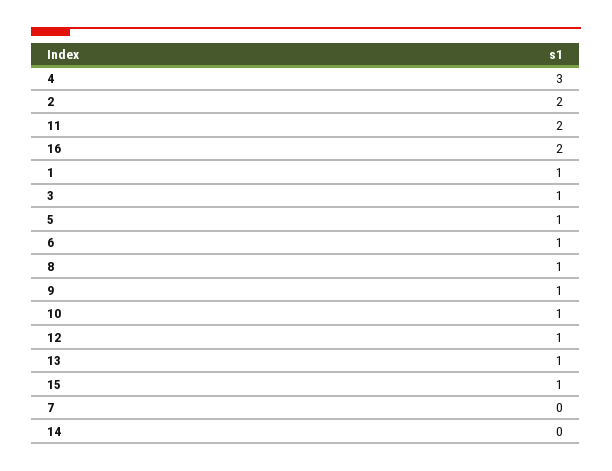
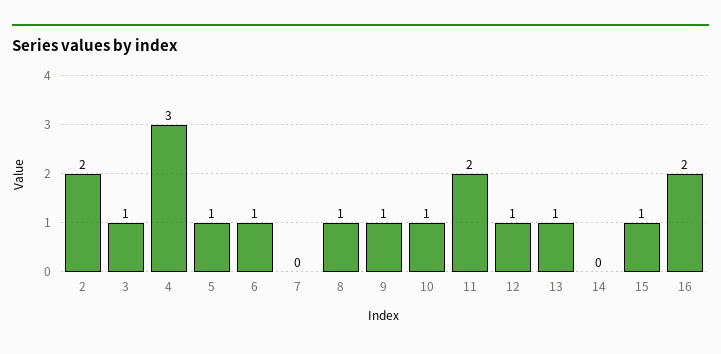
  {
    "4": 3,
    "2": 2,
    "11": 2,
    "16": 2,
-   "1": 1,
    "3": 1,
    "5": 1,
    "6": 1,
    "8": 1,
    "9": 1,
    "10": 1,
    "12": 1,
    "13": 1,
    "15": 1,
    "7": 0,
    "14": 0
  }

